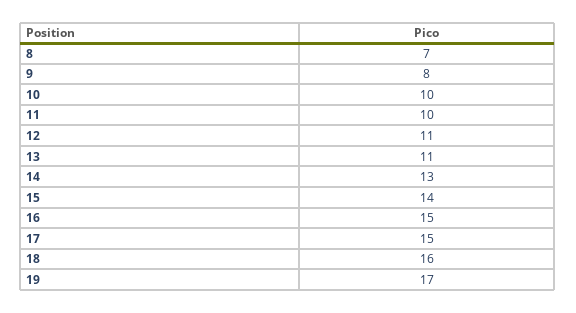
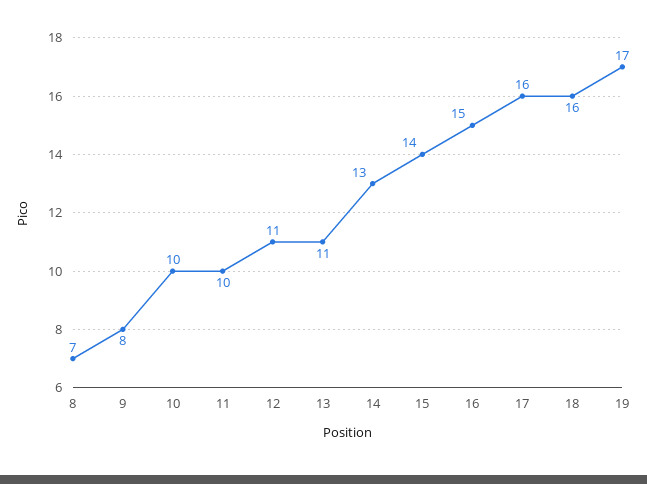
  {
    "8": 7,
    "9": 8,
    "10": 10,
    "11": 10,
    "12": 11,
    "13": 11,
    "14": 13,
    "15": 14,
    "16": 15,
-   "17": 15,
+   "17": 16,
    "18": 16,
    "19": 17
  }

